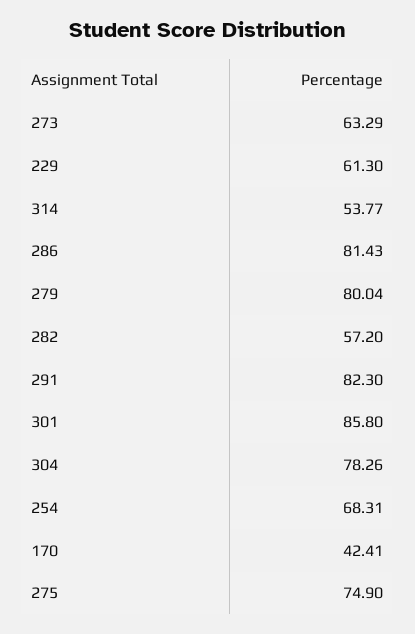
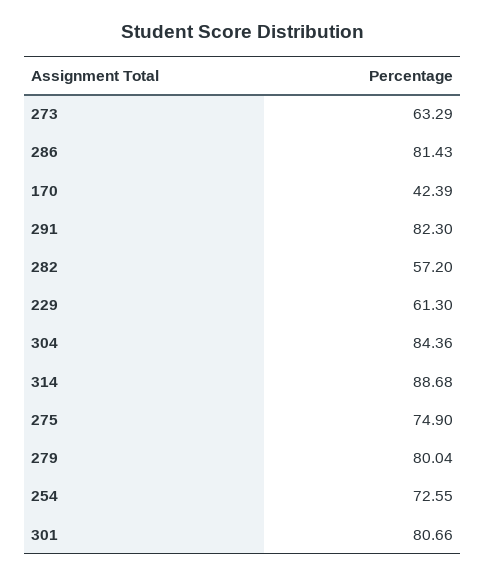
  {
    "273": 63.29,
    "229": 61.3,
-   "314": 53.77,
+   "314": 88.68,
    "286": 81.43,
    "279": 80.04,
    "282": 57.2,
    "291": 82.3,
-   "301": 85.8,
+   "301": 80.66,
-   "304": 78.26,
+   "304": 84.36,
-   "254": 68.31,
+   "254": 72.55,
-   "170": 42.41,
+   "170": 42.39,
    "275": 74.9
  }

